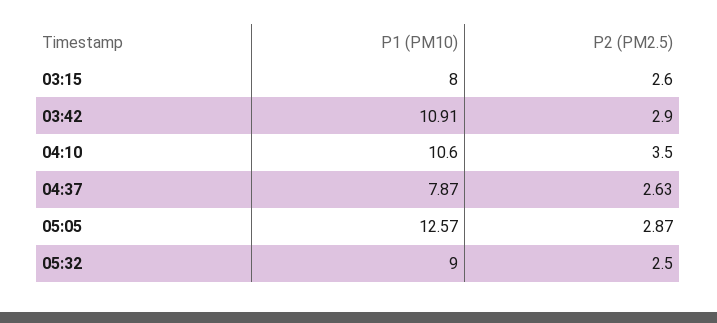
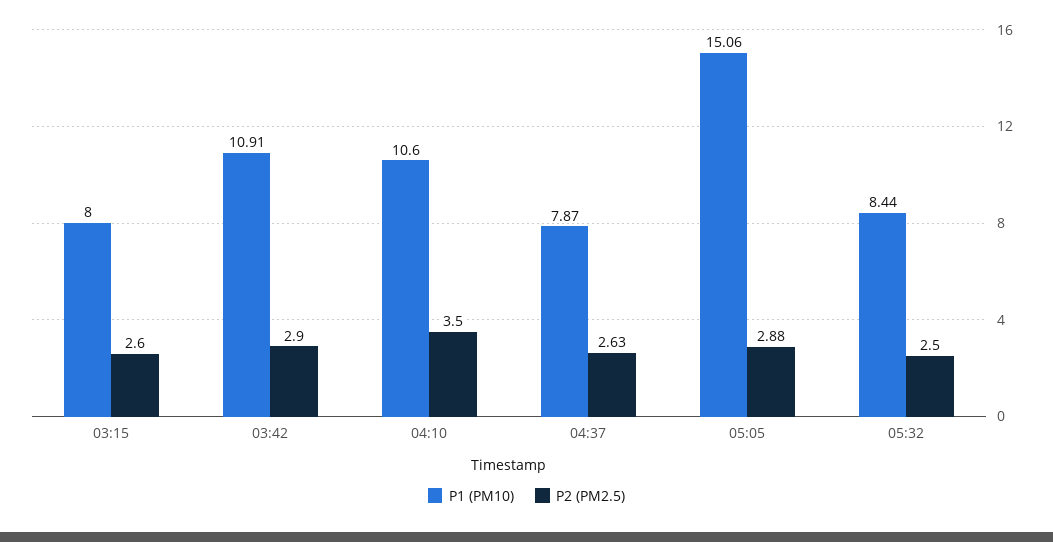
  {
    "P1 (PM10)": {
      "03:15": 8,
      "03:42": 10.91,
      "04:10": 10.6,
      "04:37": 7.87,
-     "05:05": 12.57,
+     "05:05": 15.06,
-     "05:32": 9
+     "05:32": 8.44
    },
    "P2 (PM2.5)": {
      "03:15": 2.6,
      "03:42": 2.9,
      "04:10": 3.5,
      "04:37": 2.63,
-     "05:05": 2.87,
+     "05:05": 2.88,
      "05:32": 2.5
    }
  }

